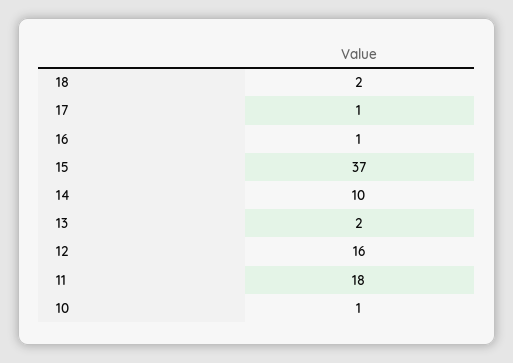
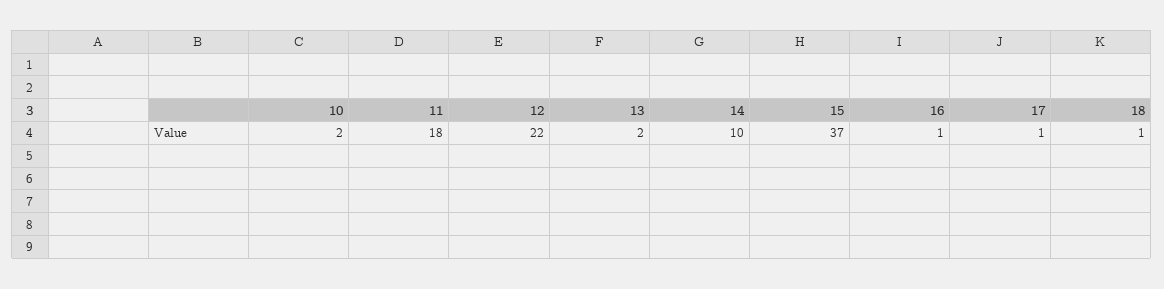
  {
-   "18": 2,
+   "18": 1,
    "17": 1,
    "16": 1,
    "15": 37,
    "14": 10,
    "13": 2,
-   "12": 16,
+   "12": 22,
    "11": 18,
-   "10": 1
+   "10": 2
  }

